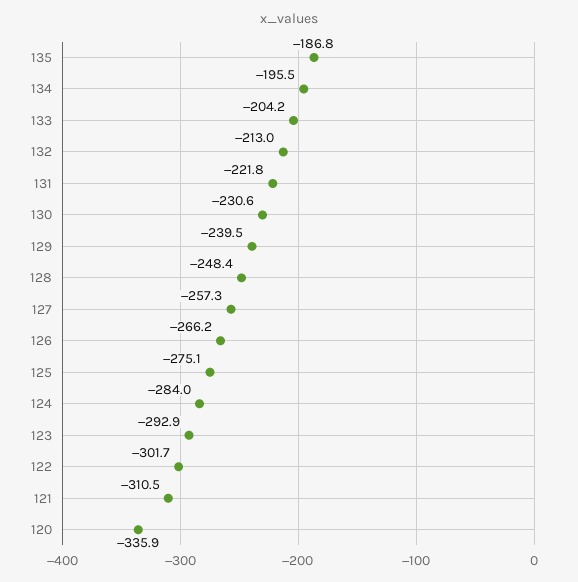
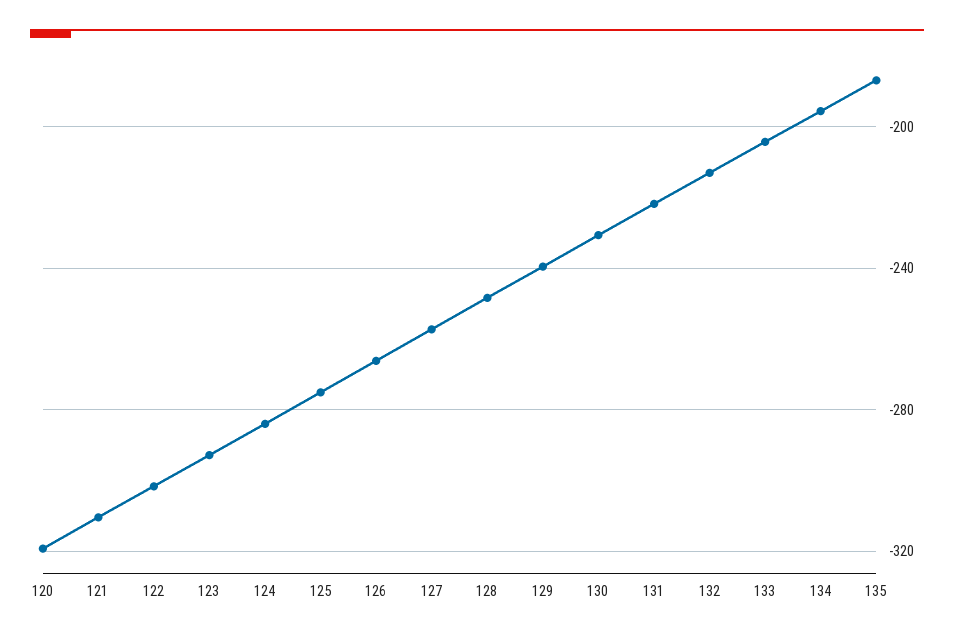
  {
    "135": -186.8,
    "134": -195.5,
    "133": -204.2,
    "132": -213,
    "131": -221.8,
    "130": -230.6,
    "129": -239.5,
    "128": -248.4,
    "127": -257.3,
    "126": -266.2,
    "125": -275.1,
    "124": -284,
    "123": -292.9,
    "122": -301.7,
    "121": -310.5,
-   "120": -335.9
+   "120": -320
  }

